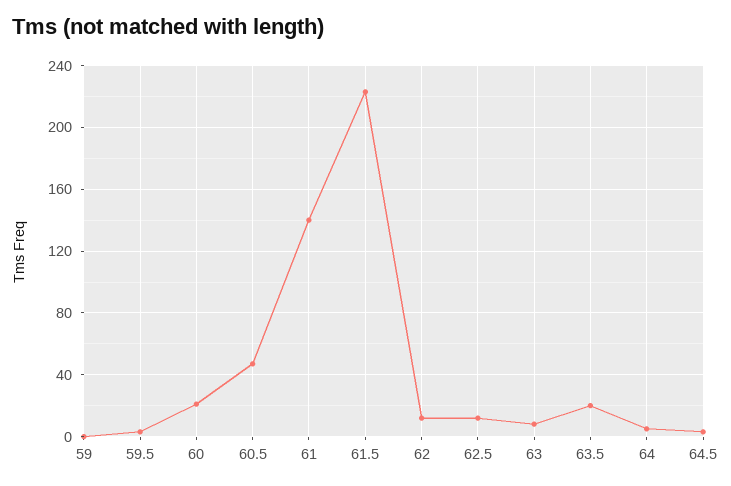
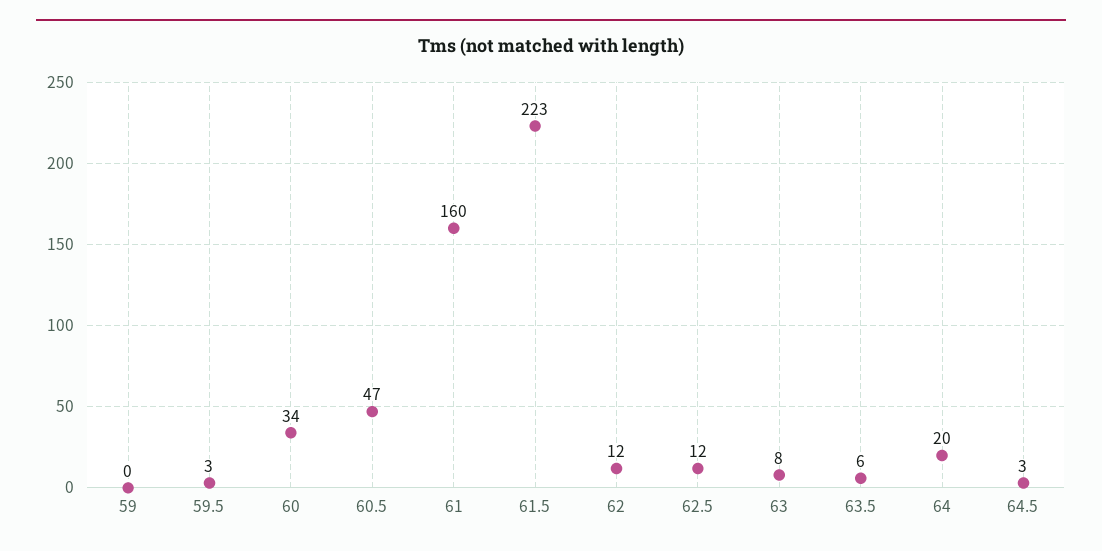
  {
    "59": 0,
    "59.5": 3,
-   "60": 20,
+   "60": 34,
    "60.5": 47,
-   "61": 140,
+   "61": 160,
    "61.5": 223,
    "62": 12,
    "62.5": 12,
    "63": 8,
-   "63.5": 20,
+   "63.5": 6,
-   "64": 5,
+   "64": 20,
    "64.5": 3
  }

